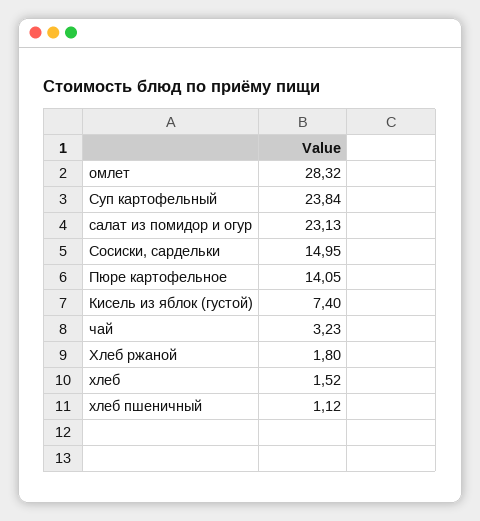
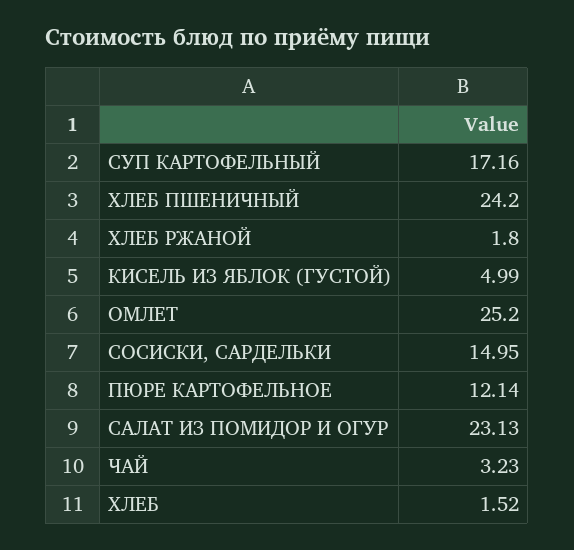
  {
-   "омлет": 28.32,
+   "омлет": 25.2,
-   "Суп картофельный": 23.84,
+   "Суп картофельный": 17.16,
    "салат из помидор и огур": 23.13,
    "Сосиски, сардельки": 14.95,
-   "Пюре картофельное": 14.05,
+   "Пюре картофельное": 12.14,
-   "Кисель из яблок (густой)": 7.4,
+   "Кисель из яблок (густой)": 4.99,
    "чай": 3.23,
    "Хлеб ржаной": 1.8,
    "хлеб": 1.52,
-   "хлеб пшеничный": 1.12
+   "хлеб пшеничный": 24.2
  }

